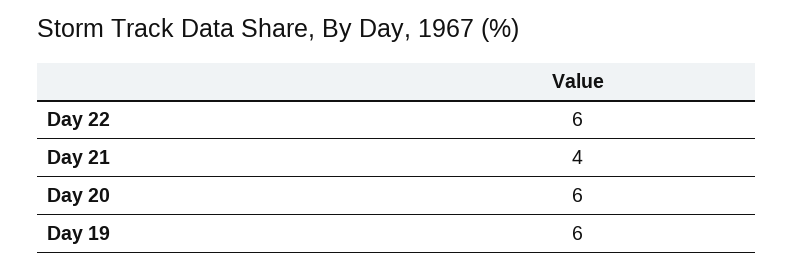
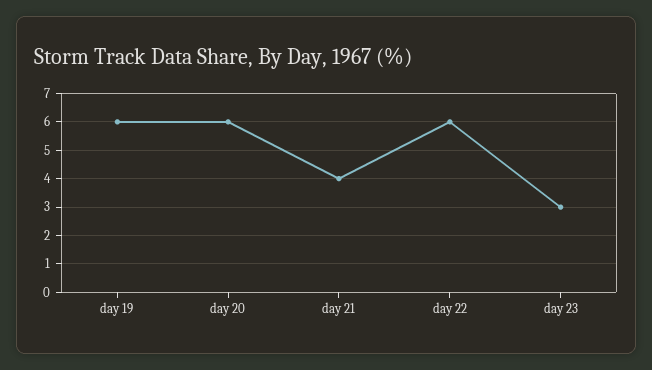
  {
    "Day 22": 6,
    "Day 21": 4,
    "Day 20": 6,
-   "Day 19": 6
+   "Day 19": 6,
+   "day 23": 3
  }

